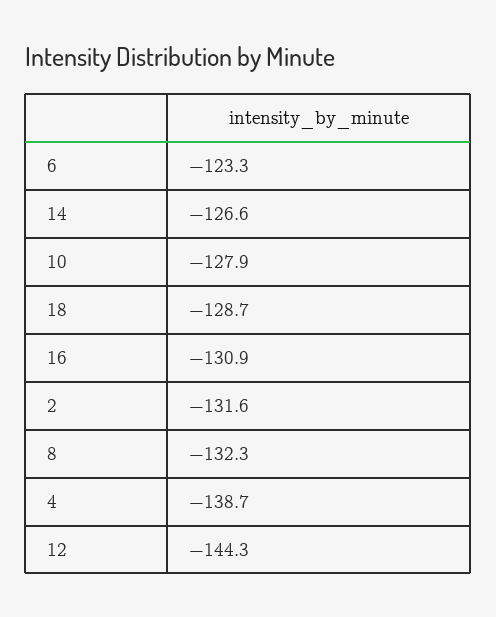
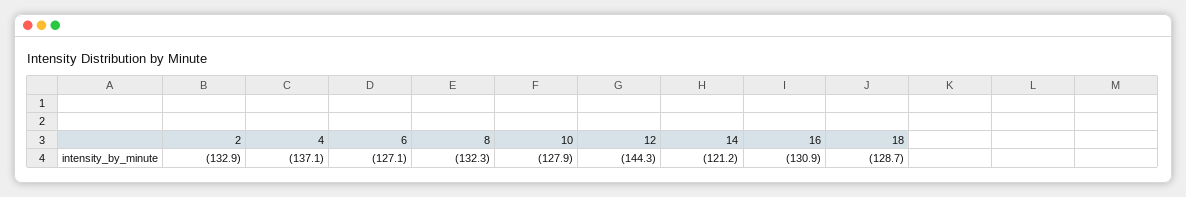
  {
-   "6": -123.3,
+   "6": -127.1,
-   "14": -126.6,
+   "14": -121.2,
    "10": -127.9,
    "18": -128.7,
    "16": -130.9,
-   "2": -131.6,
+   "2": -132.9,
    "8": -132.3,
-   "4": -138.7,
+   "4": -137.1,
    "12": -144.3
  }

